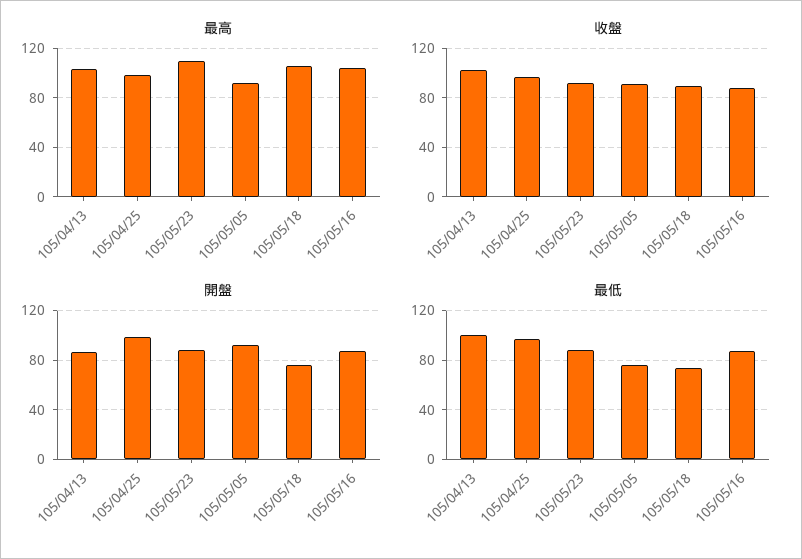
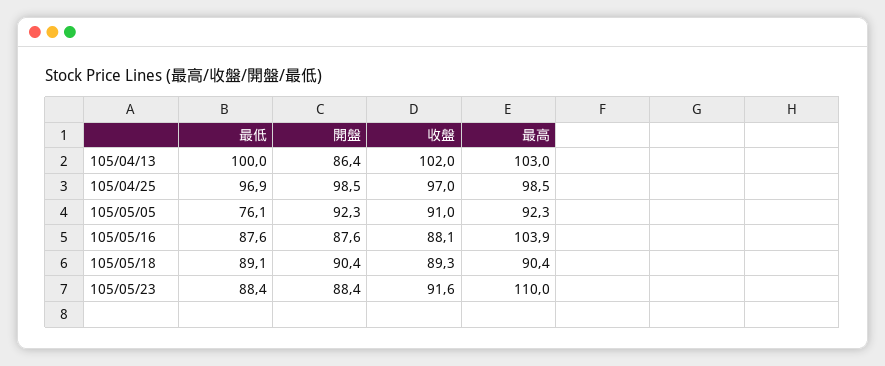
  {
    "最高": {
      "105/04/13": 103,
      "105/04/25": 98.5,
      "105/05/23": 110,
      "105/05/05": 92.3,
-     "105/05/18": 105,
+     "105/05/18": 90.4,
      "105/05/16": 103.9
    },
    "收盤": {
      "105/04/13": 102,
      "105/04/25": 97,
      "105/05/23": 91.6,
      "105/05/05": 91,
      "105/05/18": 89.3,
      "105/05/16": 88.1
    },
    "開盤": {
      "105/04/13": 86.4,
      "105/04/25": 98.5,
      "105/05/23": 88.4,
      "105/05/05": 92.3,
-     "105/05/18": 75,
+     "105/05/18": 90.4,
      "105/05/16": 87.6
    },
    "最低": {
      "105/04/13": 100,
      "105/04/25": 96.9,
      "105/05/23": 88.4,
      "105/05/05": 76.1,
-     "105/05/18": 75,
+     "105/05/18": 89.1,
      "105/05/16": 87.6
    }
  }

